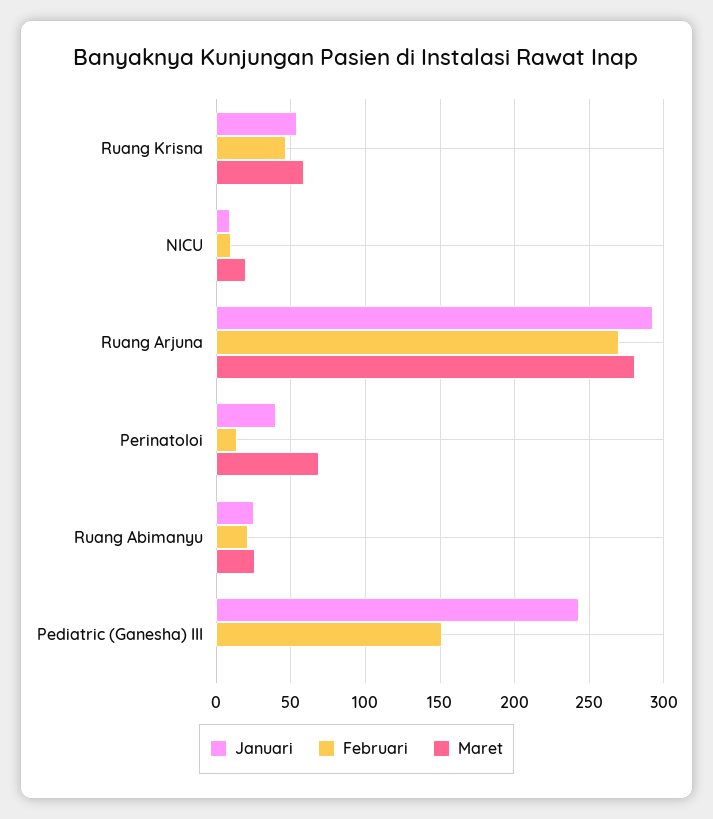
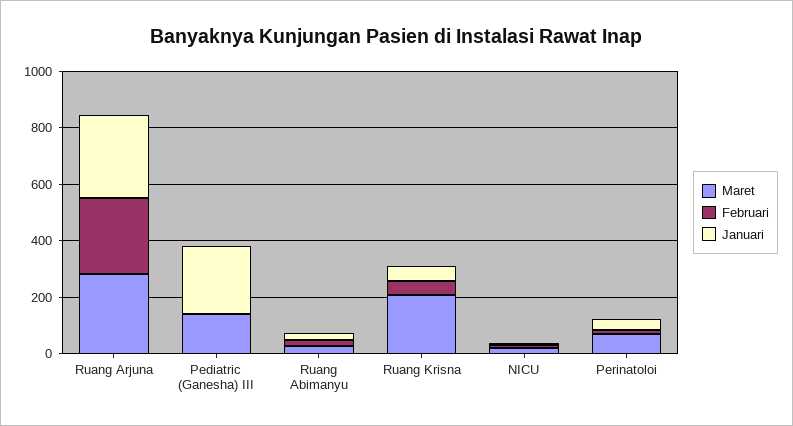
  {
    "Januari": {
      "Ruang Krisna": 55,
      "NICU": 10,
      "Ruang Arjuna": 295,
      "Perinatoloi": 40,
      "Ruang Abimanyu": 25,
      "Pediatric (Ganesha) III": 245
    },
    "Februari": {
      "Ruang Krisna": 45,
      "NICU": 10,
      "Ruang Arjuna": 270,
      "Perinatoloi": 15,
      "Ruang Abimanyu": 20,
-     "Pediatric (Ganesha) III": 150
+     "Pediatric (Ganesha) III": 0
    },
    "Maret": {
-     "Ruang Krisna": 60,
+     "Ruang Krisna": 200,
      "NICU": 20,
      "Ruang Arjuna": 280,
      "Perinatoloi": 70,
      "Ruang Abimanyu": 25,
-     "Pediatric (Ganesha) III": 0
+     "Pediatric (Ganesha) III": 150
    }
  }

